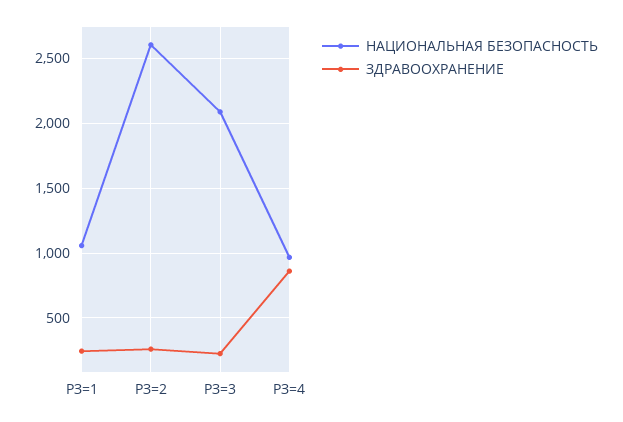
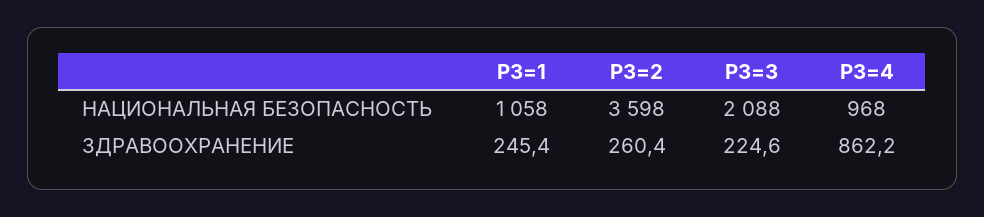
  {
    "НАЦИОНАЛЬНАЯ БЕЗОПАСНОСТЬ": {
      "РЗ=1": 1058,
-     "РЗ=2": 2600,
+     "РЗ=2": 3598,
      "РЗ=3": 2088,
      "РЗ=4": 968
    },
    "ЗДРАВООХРАНЕНИЕ": {
      "РЗ=1": 245.4,
      "РЗ=2": 260.4,
      "РЗ=3": 224.6,
      "РЗ=4": 862.2
    }
  }

